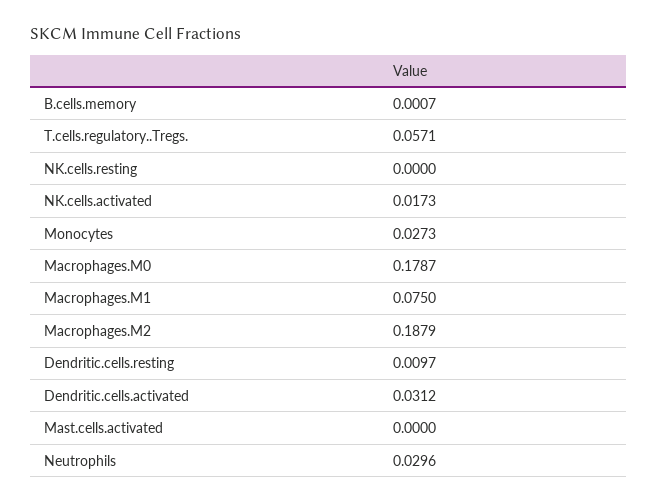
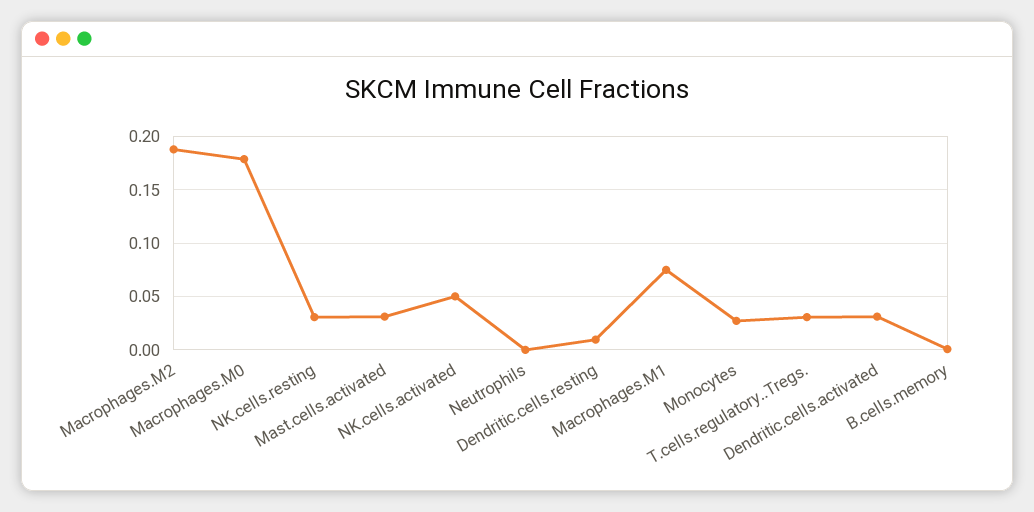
  {
    "B.cells.memory": 0.0007,
-   "T.cells.regulatory..Tregs.": 0.0571,
+   "T.cells.regulatory..Tregs.": 0.03,
-   "NK.cells.resting": 0,
+   "NK.cells.resting": 0.03,
-   "NK.cells.activated": 0.0173,
+   "NK.cells.activated": 0.05,
    "Monocytes": 0.0273,
    "Macrophages.M0": 0.1787,
    "Macrophages.M1": 0.075,
    "Macrophages.M2": 0.1879,
    "Dendritic.cells.resting": 0.0097,
    "Dendritic.cells.activated": 0.0312,
-   "Mast.cells.activated": 0,
+   "Mast.cells.activated": 0.03,
-   "Neutrophils": 0.0296
+   "Neutrophils": 0
  }

